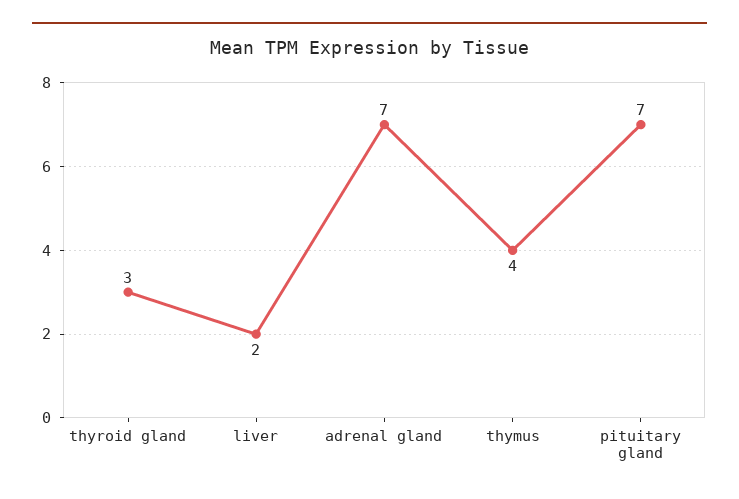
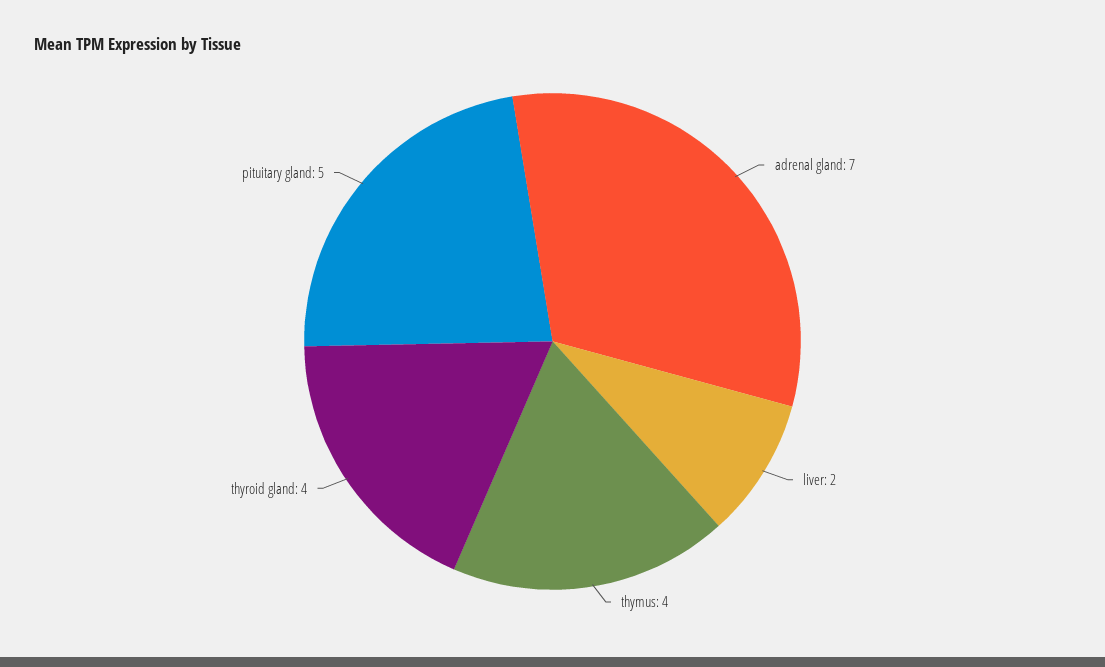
  {
-   "thyroid gland": 3,
+   "thyroid gland": 4,
    "liver": 2,
    "adrenal gland": 7,
    "thymus": 4,
-   "pituitary gland": 7
+   "pituitary gland": 5
  }

